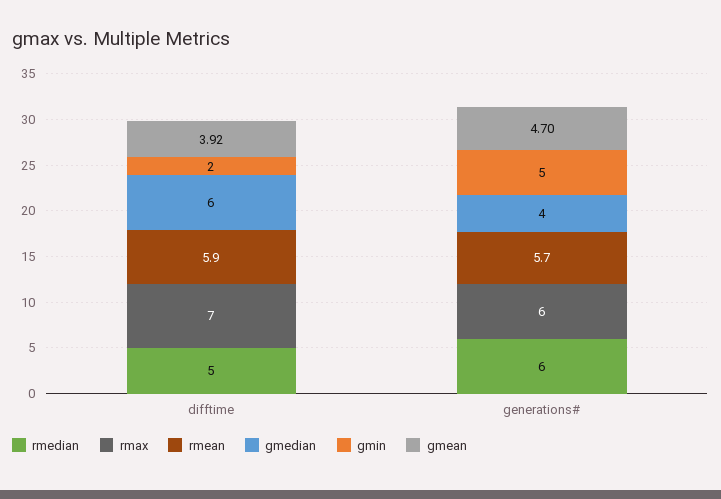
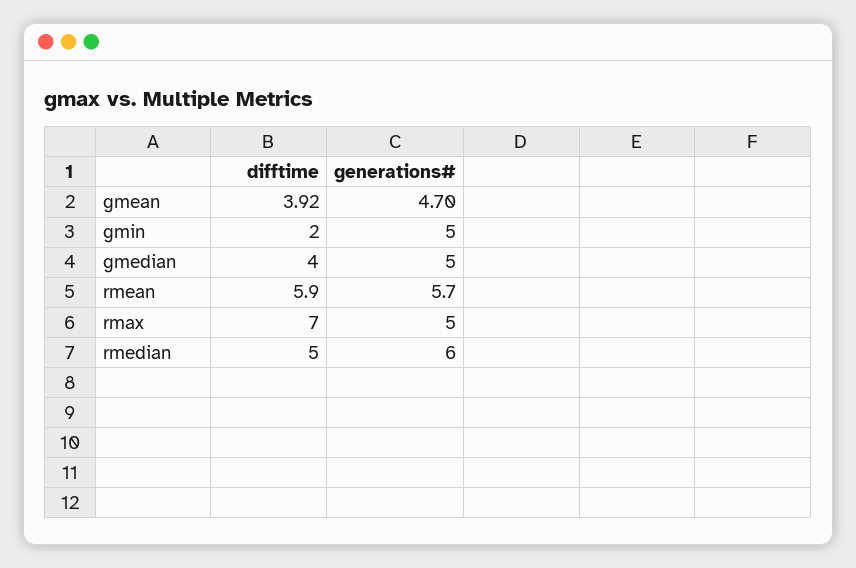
  {
    "rmedian": {
      "difftime": 5,
      "generations#": 6
    },
    "rmax": {
      "difftime": 7,
-     "generations#": 6
+     "generations#": 5
    },
    "rmean": {
      "difftime": 5.9,
      "generations#": 5.7
    },
    "gmedian": {
-     "difftime": 6,
+     "difftime": 4,
-     "generations#": 4
+     "generations#": 5
    },
    "gmin": {
      "difftime": 2,
      "generations#": 5
    },
    "gmean": {
      "difftime": 3.92,
      "generations#": 4.7
    }
  }

